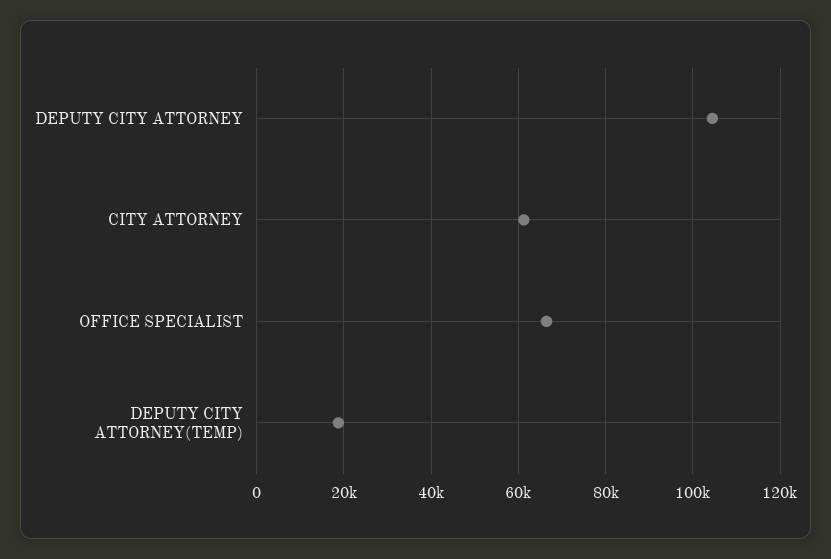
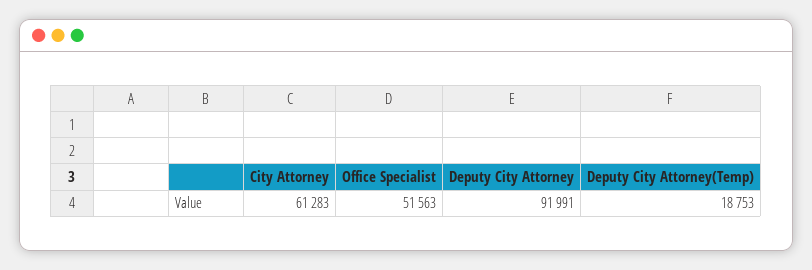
  {
-   "DEPUTY CITY ATTORNEY": 104000,
+   "DEPUTY CITY ATTORNEY": 91991,
    "CITY ATTORNEY": 61283,
-   "OFFICE SPECIALIST": 66000,
+   "OFFICE SPECIALIST": 51563,
    "DEPUTY CITY ATTORNEY(TEMP)": 18753
  }

